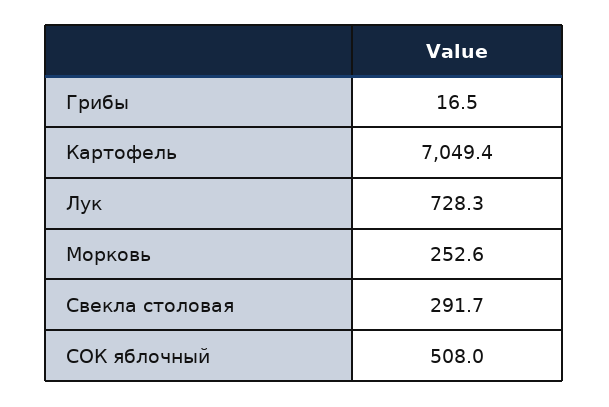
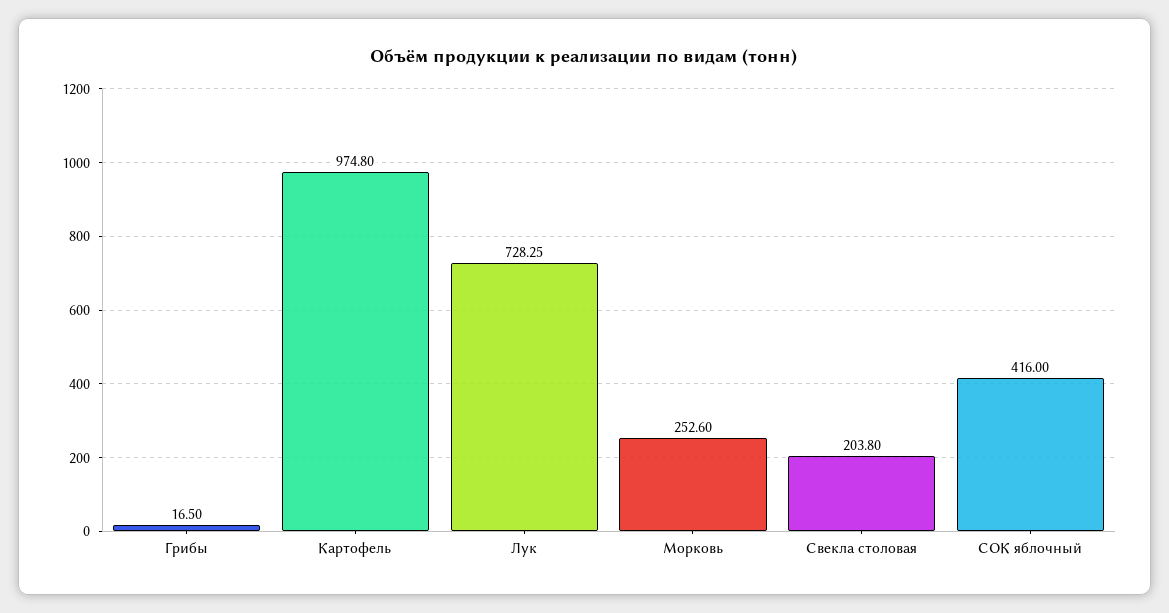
  {
    "Грибы": 16.5,
-   "Картофель": 7049.4,
+   "Картофель": 974.8,
    "Лук": 728.25,
    "Морковь": 252.6,
-   "Свекла столовая": 291.7,
+   "Свекла столовая": 203.8,
-   "СОК яблочный": 508
+   "СОК яблочный": 416
  }

